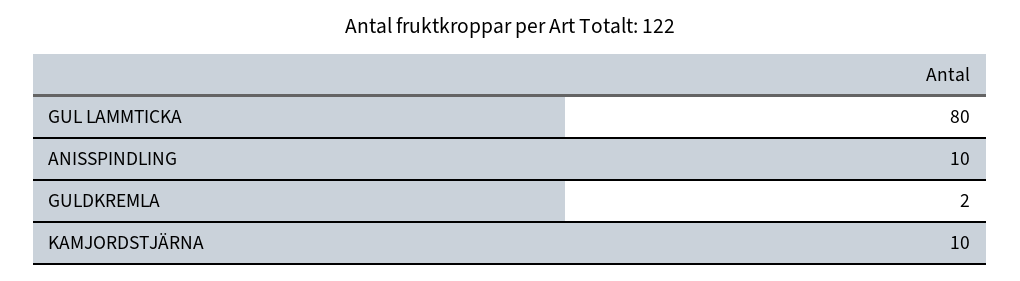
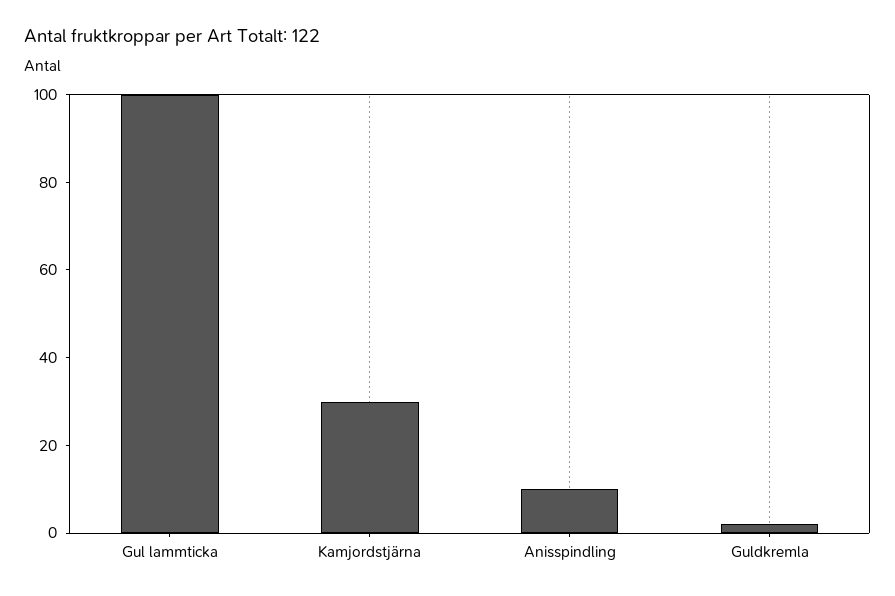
  {
-   "GUL LAMMTICKA": 80,
+   "GUL LAMMTICKA": 100,
    "ANISSPINDLING": 10,
    "GULDKREMLA": 2,
-   "KAMJORDSTJÄRNA": 10
+   "KAMJORDSTJÄRNA": 30
  }

